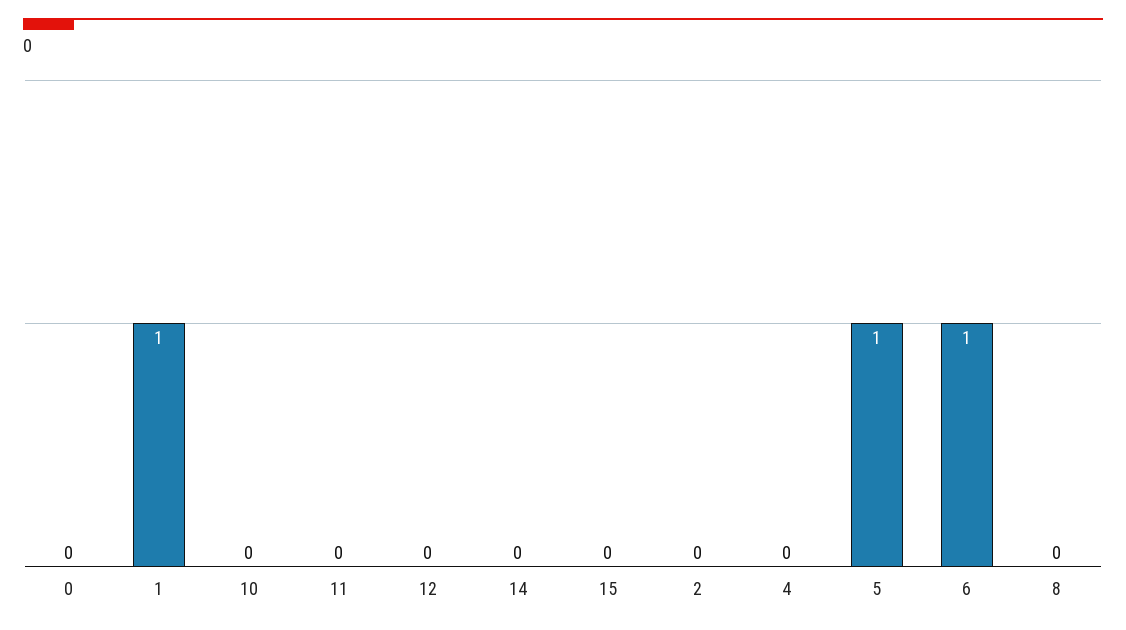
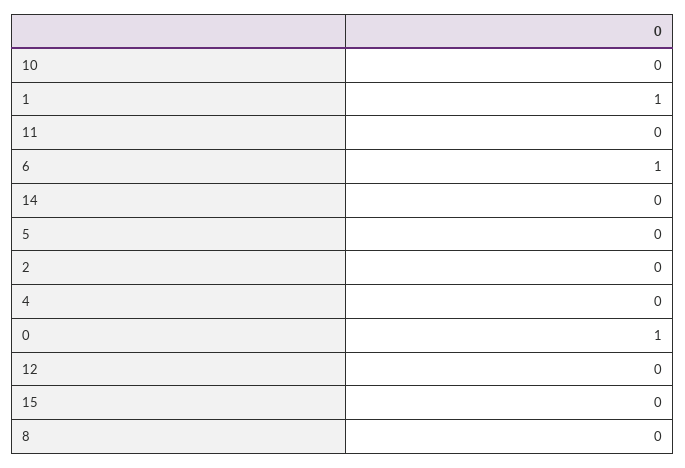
  {
-   "0": 0,
+   "0": 1,
    "1": 1,
    "10": 0,
    "11": 0,
    "12": 0,
    "14": 0,
    "15": 0,
    "2": 0,
    "4": 0,
-   "5": 1,
+   "5": 0,
    "6": 1,
    "8": 0
  }

